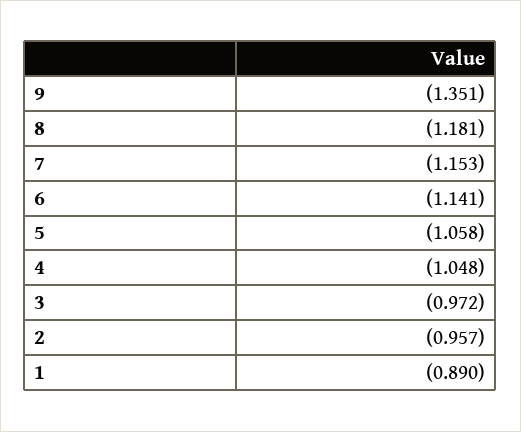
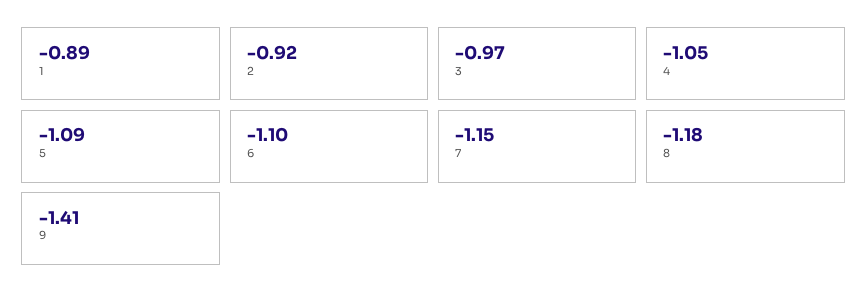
  {
-   "9": -1.351,
+   "9": -1.41,
    "8": -1.181,
    "7": -1.153,
-   "6": -1.141,
+   "6": -1.1,
-   "5": -1.058,
+   "5": -1.09,
    "4": -1.048,
    "3": -0.972,
-   "2": -0.957,
+   "2": -0.92,
    "1": -0.89
  }

